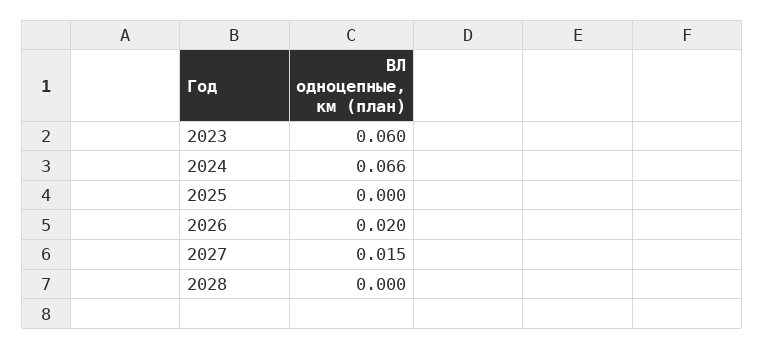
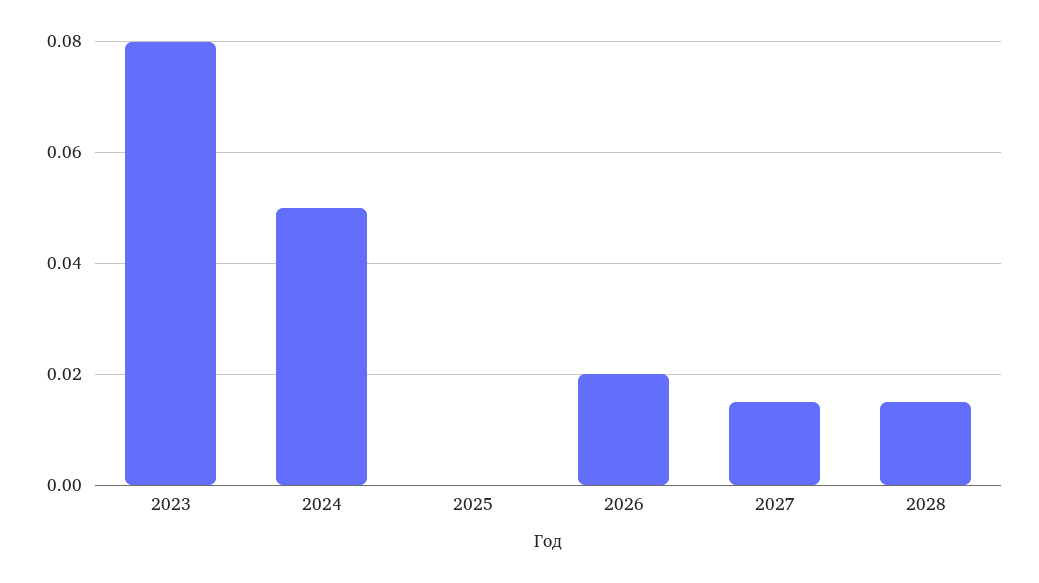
  {
-   "2023": 0.06,
+   "2023": 0.08,
-   "2024": 0.066,
+   "2024": 0.05,
    "2025": 0,
    "2026": 0.02,
    "2027": 0.015,
-   "2028": 0
+   "2028": 0.015
  }

